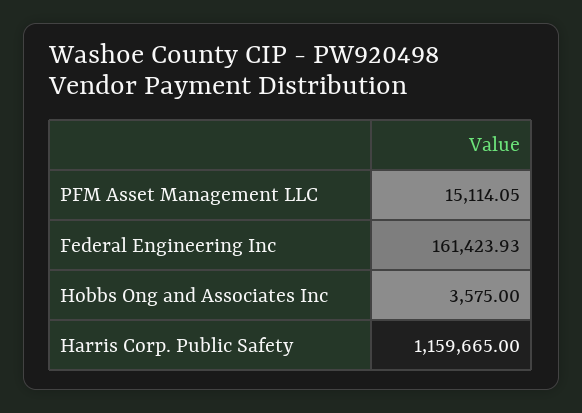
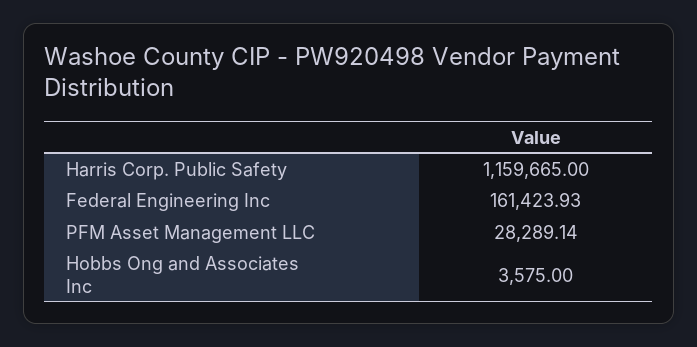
  {
-   "PFM Asset Management LLC": 15114.05,
+   "PFM Asset Management LLC": 28289.14,
    "Federal Engineering Inc": 161423.93,
    "Hobbs Ong and Associates Inc": 3575,
    "Harris Corp. Public Safety": 1159665
  }

